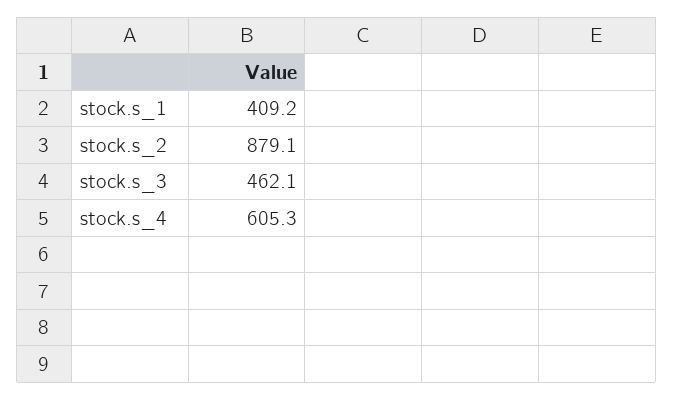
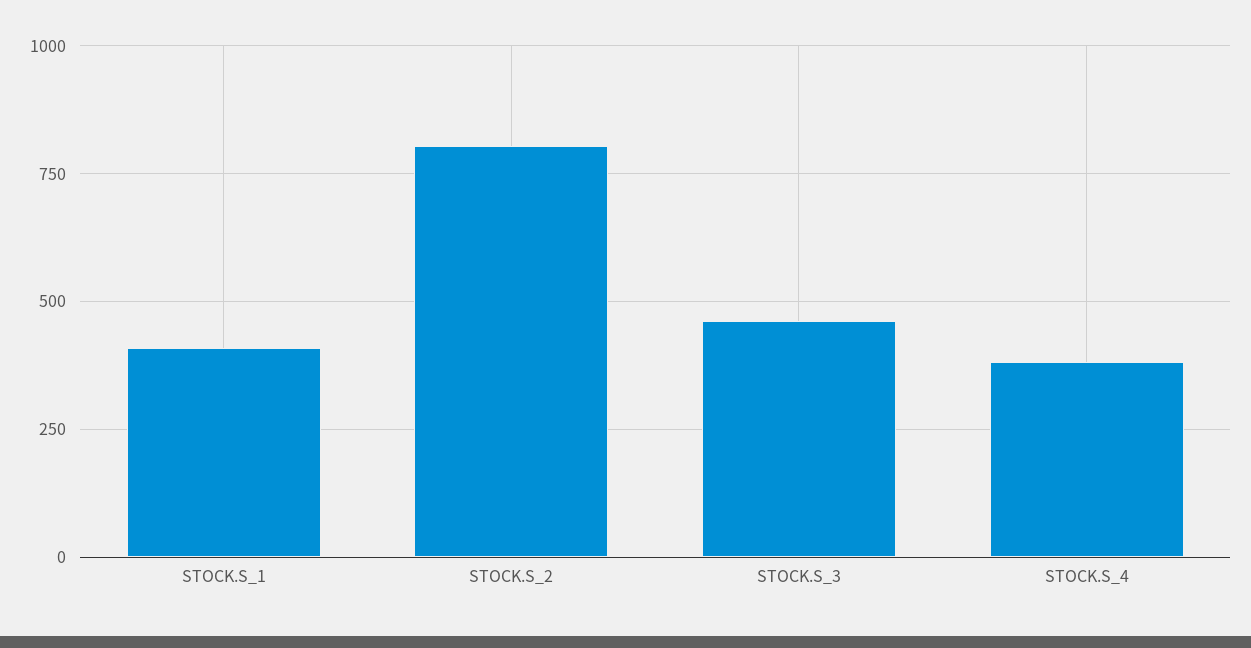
  {
    "stock.s_1": 409.2,
-   "stock.s_2": 879.1,
+   "stock.s_2": 800,
    "stock.s_3": 462.1,
-   "stock.s_4": 605.3
+   "stock.s_4": 375
  }

